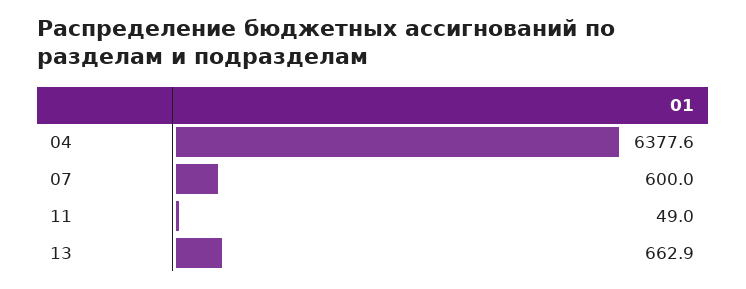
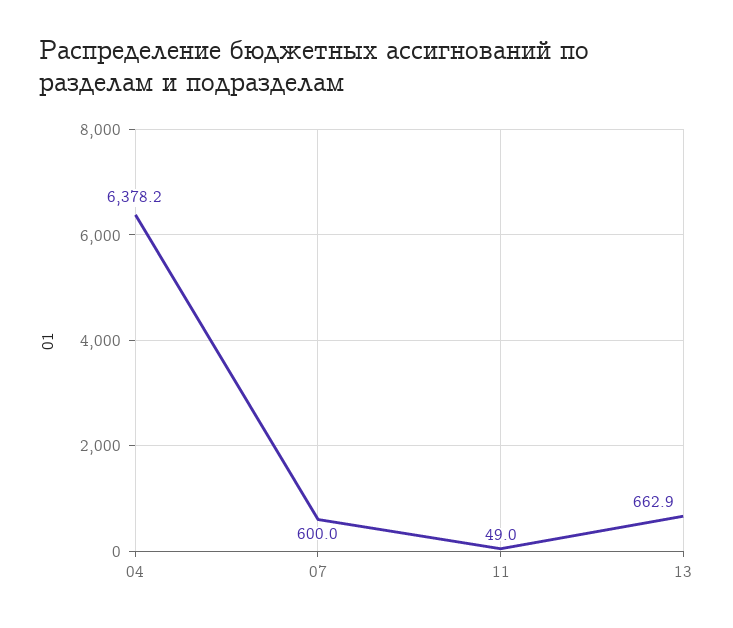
  {
-   "04": 6377.6,
+   "04": 6378.2,
    "07": 600,
    "11": 49,
    "13": 662.9
  }

